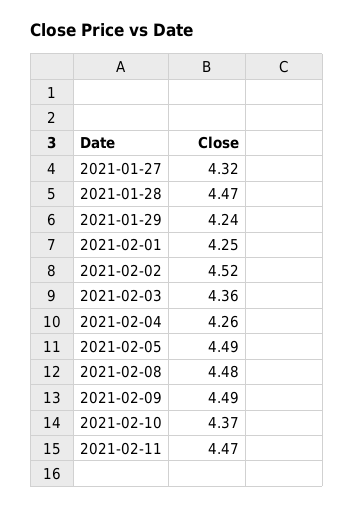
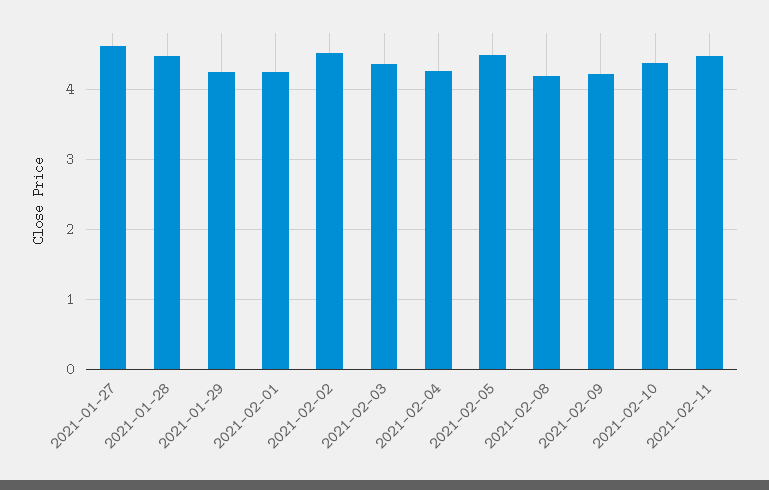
  {
-   "2021-01-27": 4.32,
+   "2021-01-27": 4.6,
    "2021-01-28": 4.47,
    "2021-01-29": 4.24,
    "2021-02-01": 4.25,
    "2021-02-02": 4.52,
    "2021-02-03": 4.36,
    "2021-02-04": 4.26,
    "2021-02-05": 4.49,
-   "2021-02-08": 4.48,
+   "2021-02-08": 4.2,
-   "2021-02-09": 4.49,
+   "2021-02-09": 4.2,
    "2021-02-10": 4.37,
    "2021-02-11": 4.47
  }

